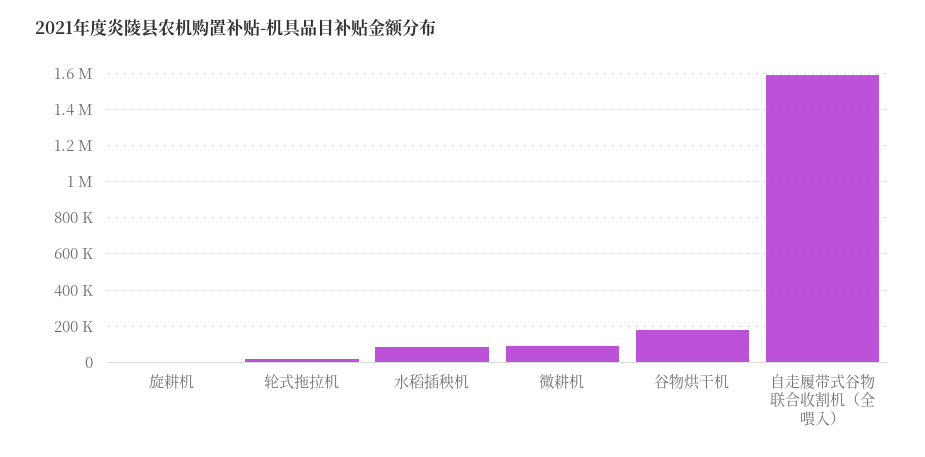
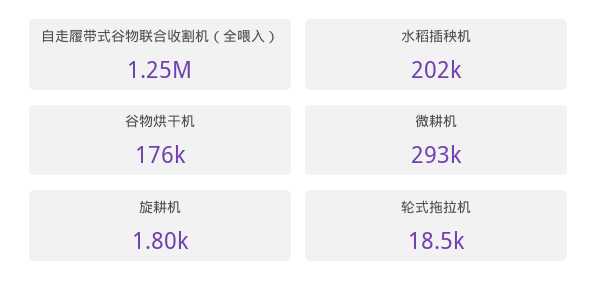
  {
    "旋耕机": 1800,
    "轮式拖拉机": 18500,
-   "水稻插秧机": 100000,
+   "水稻插秧机": 202000,
-   "微耕机": 100000,
+   "微耕机": 293000,
    "谷物烘干机": 176000,
-   "自走履带式谷物联合收割机（全喂入）": 1600000
+   "自走履带式谷物联合收割机（全喂入）": 1250000
  }

